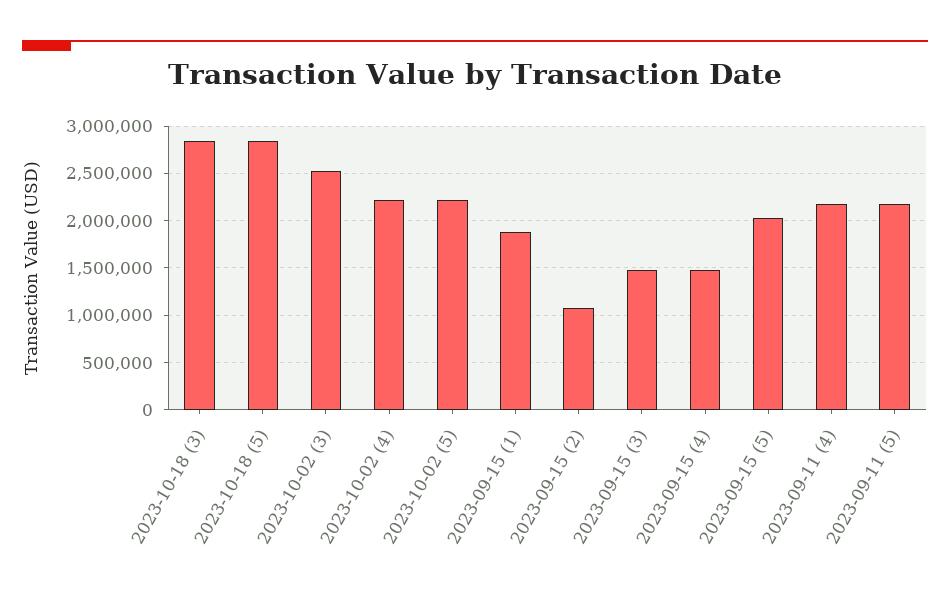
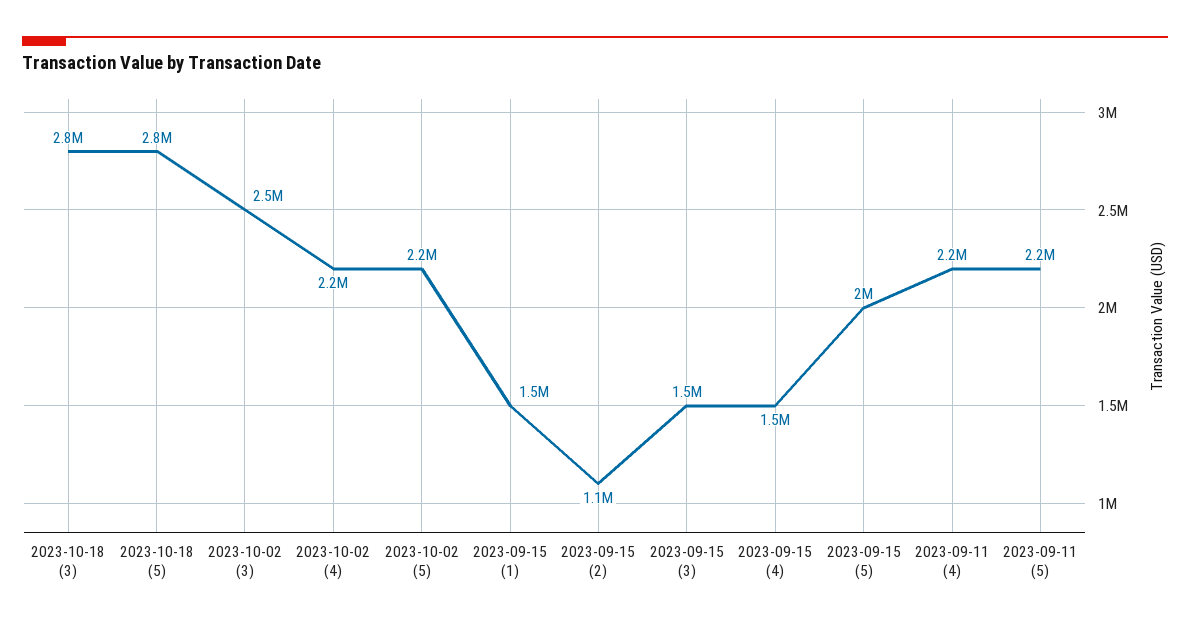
  {
    "2023-10-18 (3)": 2800000,
    "2023-10-18 (5)": 2800000,
    "2023-10-02 (3)": 2500000,
    "2023-10-02 (4)": 2200000,
    "2023-10-02 (5)": 2200000,
-   "2023-09-15 (1)": 1900000,
+   "2023-09-15 (1)": 1500000,
    "2023-09-15 (2)": 1100000,
    "2023-09-15 (3)": 1500000,
    "2023-09-15 (4)": 1500000,
    "2023-09-15 (5)": 2000000,
    "2023-09-11 (4)": 2200000,
    "2023-09-11 (5)": 2200000
  }

